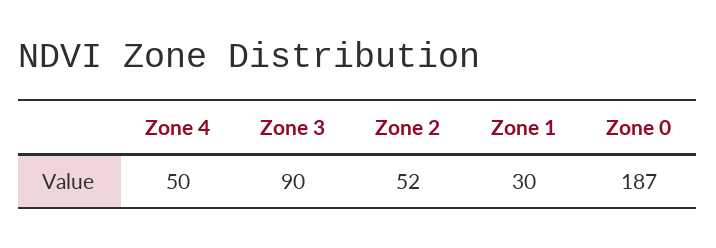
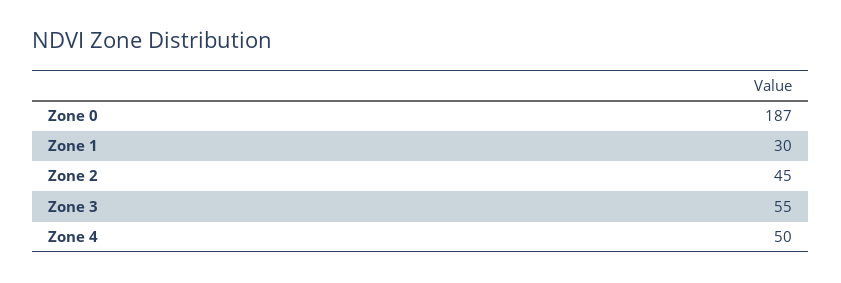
  {
    "Zone 4": 50,
-   "Zone 3": 90,
+   "Zone 3": 55,
-   "Zone 2": 52,
+   "Zone 2": 45,
    "Zone 1": 30,
    "Zone 0": 187
  }

